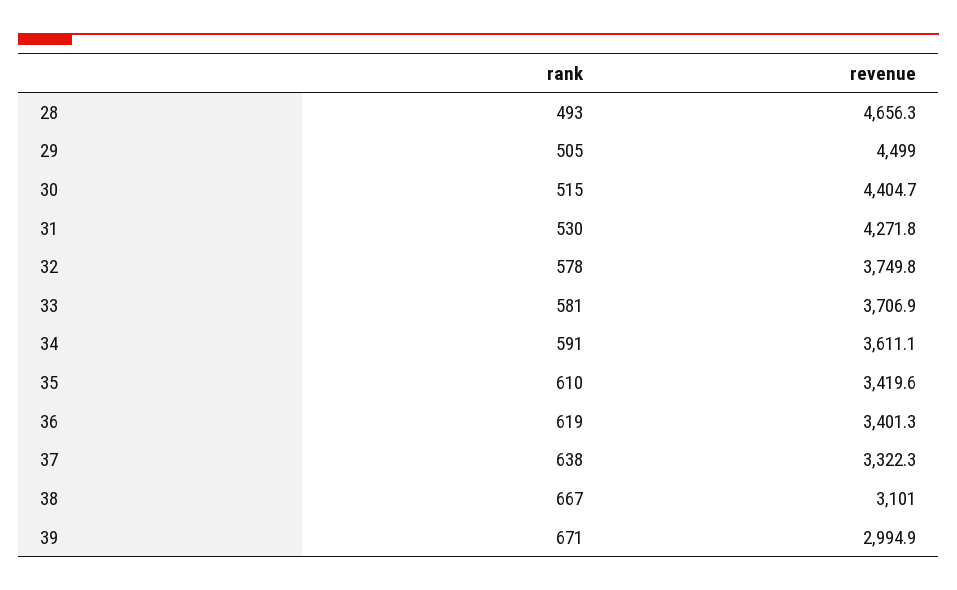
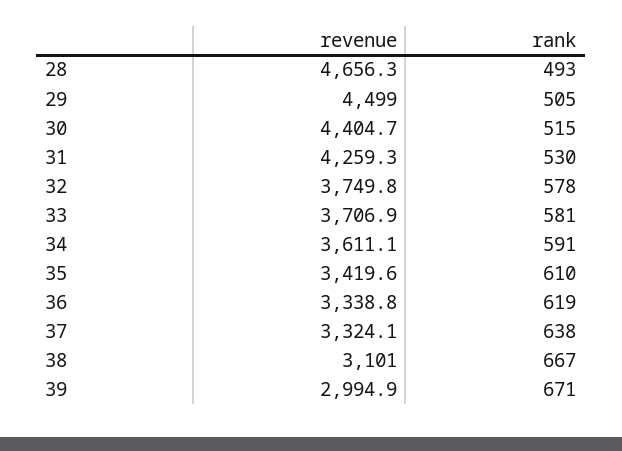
  {
    "rank": {
      "28": 493,
      "29": 505,
      "30": 515,
      "31": 530,
      "32": 578,
      "33": 581,
      "34": 591,
      "35": 610,
      "36": 619,
      "37": 638,
      "38": 667,
      "39": 671
    },
    "revenue": {
      "28": 4656.3,
      "29": 4499,
      "30": 4404.7,
-     "31": 4271.8,
+     "31": 4259.3,
      "32": 3749.8,
      "33": 3706.9,
      "34": 3611.1,
      "35": 3419.6,
-     "36": 3401.3,
+     "36": 3338.8,
-     "37": 3322.3,
+     "37": 3324.1,
      "38": 3101,
      "39": 2994.9
    }
  }

